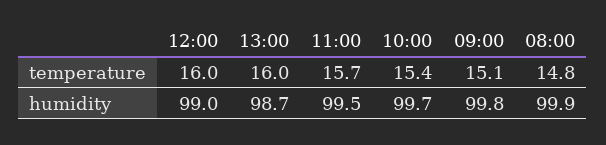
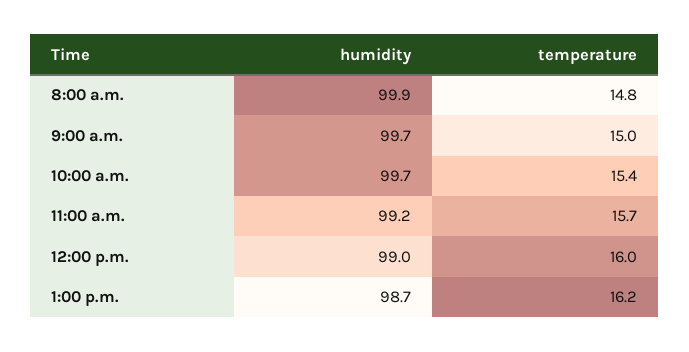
  {
    "12:00": {
      "temperature": 16,
      "humidity": 99
    },
    "13:00": {
-     "temperature": 16,
+     "temperature": 16.2,
      "humidity": 98.7
    },
    "11:00": {
      "temperature": 15.7,
-     "humidity": 99.5
+     "humidity": 99.2
    },
    "10:00": {
      "temperature": 15.4,
      "humidity": 99.7
    },
    "09:00": {
-     "temperature": 15.1,
+     "temperature": 15,
-     "humidity": 99.8
+     "humidity": 99.7
    },
    "08:00": {
      "temperature": 14.8,
      "humidity": 99.9
    }
  }

